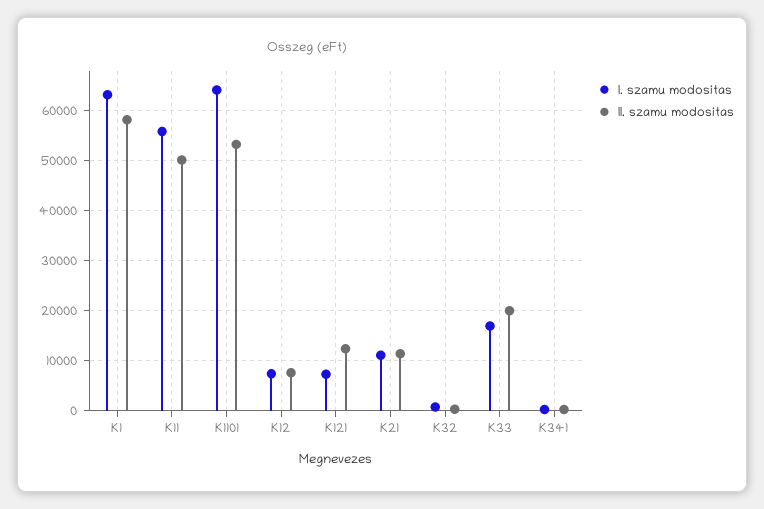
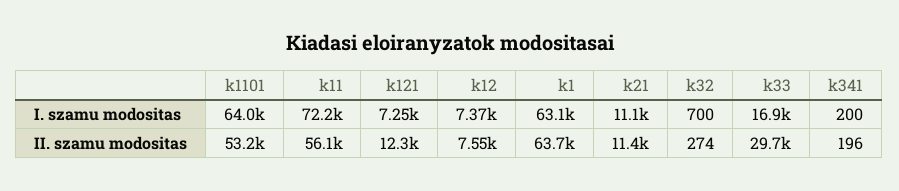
  {
    "I. szamu modositas": {
      "K1": 63100,
-     "K11": 56000,
+     "K11": 72200,
      "K1101": 64000,
      "K12": 7370,
      "K121": 7250,
      "K21": 11100,
      "K32": 700,
      "K33": 16900,
      "K341": 200
    },
    "II. szamu modositas": {
-     "K1": 58000,
+     "K1": 63700,
-     "K11": 50000,
+     "K11": 56100,
      "K1101": 53200,
      "K12": 7550,
      "K121": 12300,
      "K21": 11400,
      "K32": 274,
-     "K33": 20000,
+     "K33": 29700,
      "K341": 196
    }
  }

